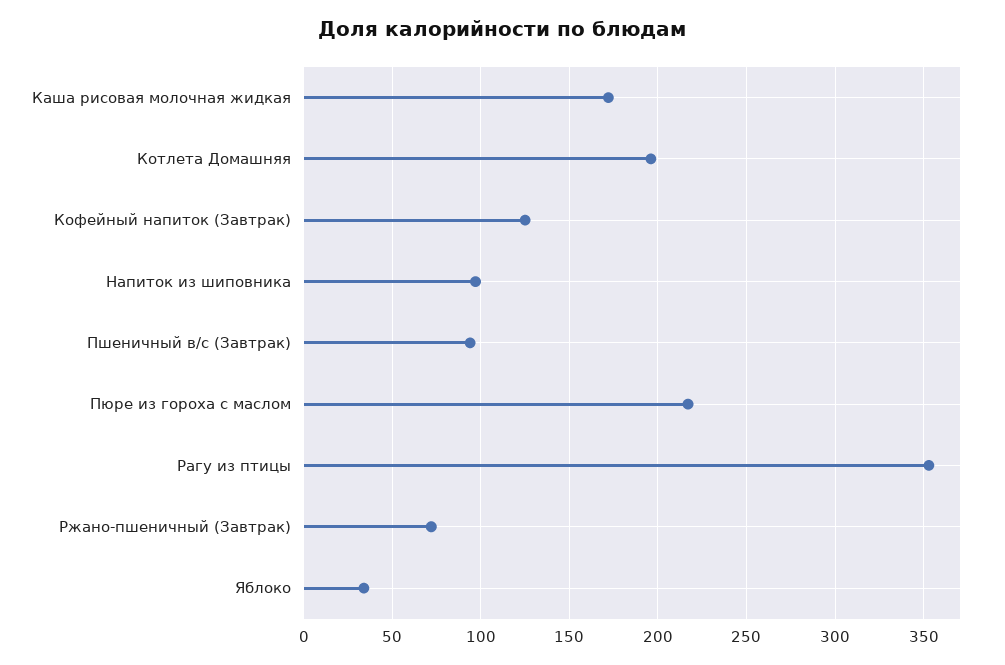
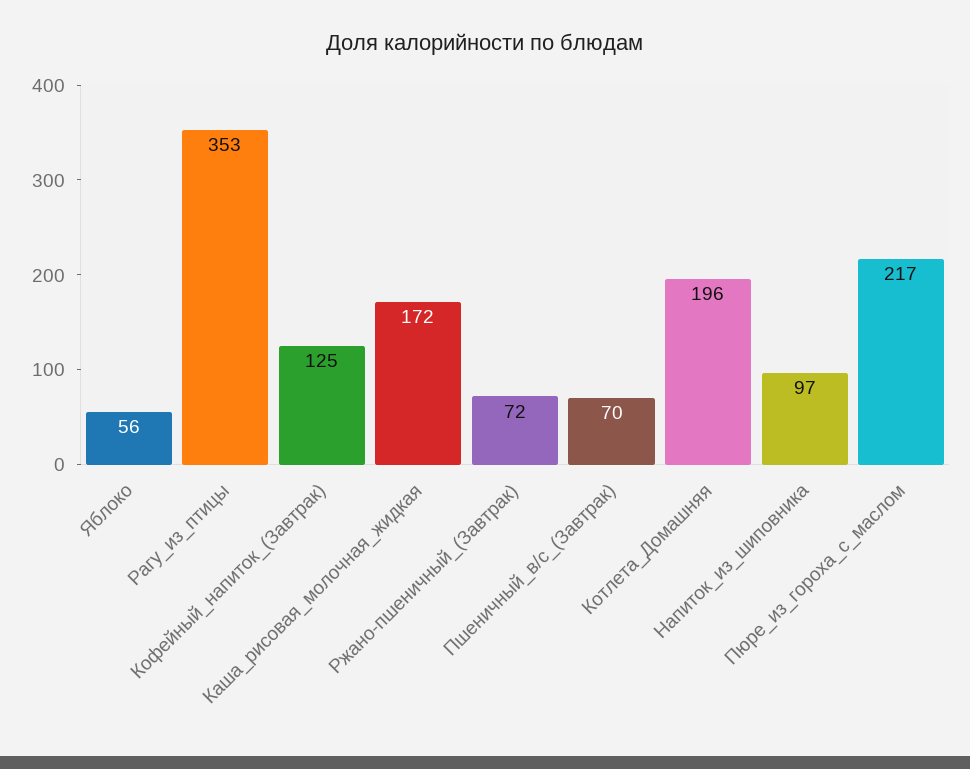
  {
    "Каша рисовая молочная жидкая": 172,
    "Котлета Домашняя": 196,
    "Кофейный напиток (Завтрак)": 125,
    "Напиток из шиповника": 97,
-   "Пшеничный в/с (Завтрак)": 95,
+   "Пшеничный в/с (Завтрак)": 70,
    "Пюре из гороха с маслом": 217,
    "Рагу из птицы": 353,
    "Ржано-пшеничный (Завтрак)": 72,
-   "Яблоко": 35
+   "Яблоко": 56
  }

